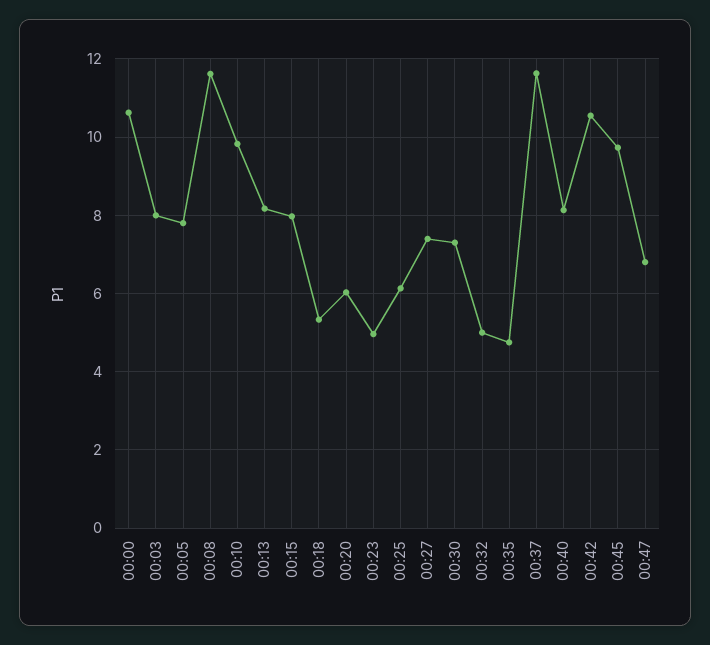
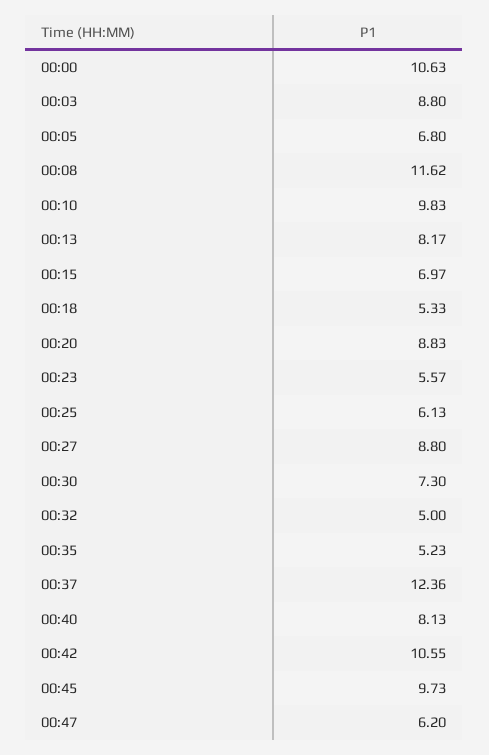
  {
    "00:00": 10.63,
-   "00:03": 8,
+   "00:03": 8.8,
-   "00:05": 7.8,
+   "00:05": 6.8,
    "00:08": 11.62,
    "00:10": 9.83,
    "00:13": 8.17,
-   "00:15": 8,
+   "00:15": 6.97,
    "00:18": 5.33,
-   "00:20": 6,
+   "00:20": 8.83,
-   "00:23": 5,
+   "00:23": 5.57,
    "00:25": 6.13,
-   "00:27": 7.4,
+   "00:27": 8.8,
    "00:30": 7.3,
    "00:32": 5,
-   "00:35": 4.8,
+   "00:35": 5.23,
-   "00:37": 11.6,
+   "00:37": 12.36,
    "00:40": 8.13,
    "00:42": 10.55,
    "00:45": 9.73,
-   "00:47": 6.8
+   "00:47": 6.2
  }

